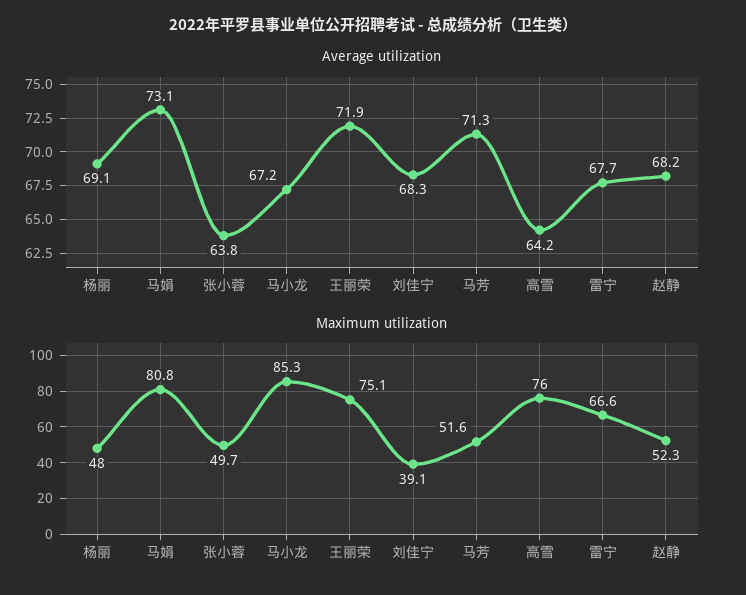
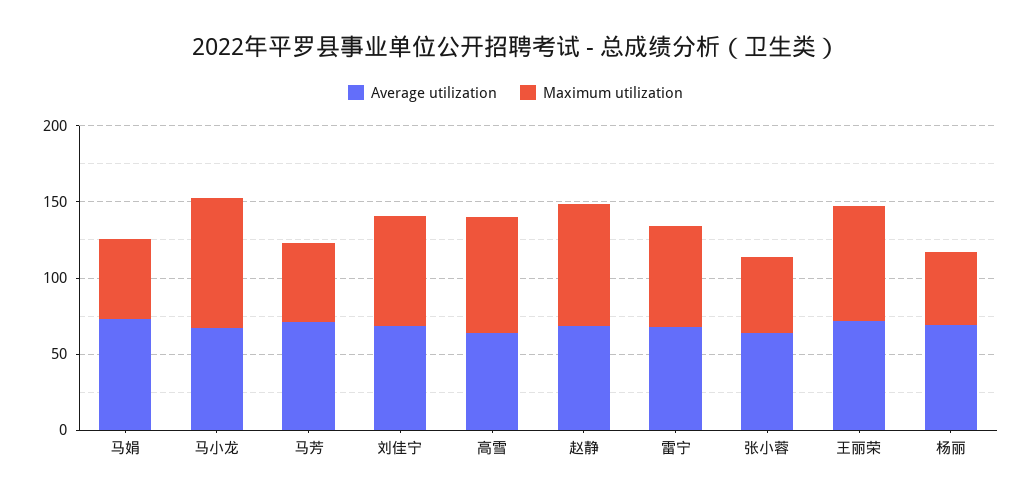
  {
    "Average utilization": {
      "杨丽": 69.1,
      "马娟": 73.1,
      "张小蓉": 63.8,
      "马小龙": 67.2,
      "王丽荣": 71.9,
      "刘佳宁": 68.3,
      "马芳": 71.3,
      "高雪": 64.2,
      "雷宁": 67.7,
      "赵静": 68.2
    },
    "Maximum utilization": {
      "杨丽": 48,
-     "马娟": 80.8,
+     "马娟": 50,
      "张小蓉": 49.7,
      "马小龙": 85.3,
      "王丽荣": 75.1,
-     "刘佳宁": 39.1,
+     "刘佳宁": 70,
      "马芳": 51.6,
      "高雪": 76,
      "雷宁": 66.6,
-     "赵静": 52.3
+     "赵静": 80
    }
  }

